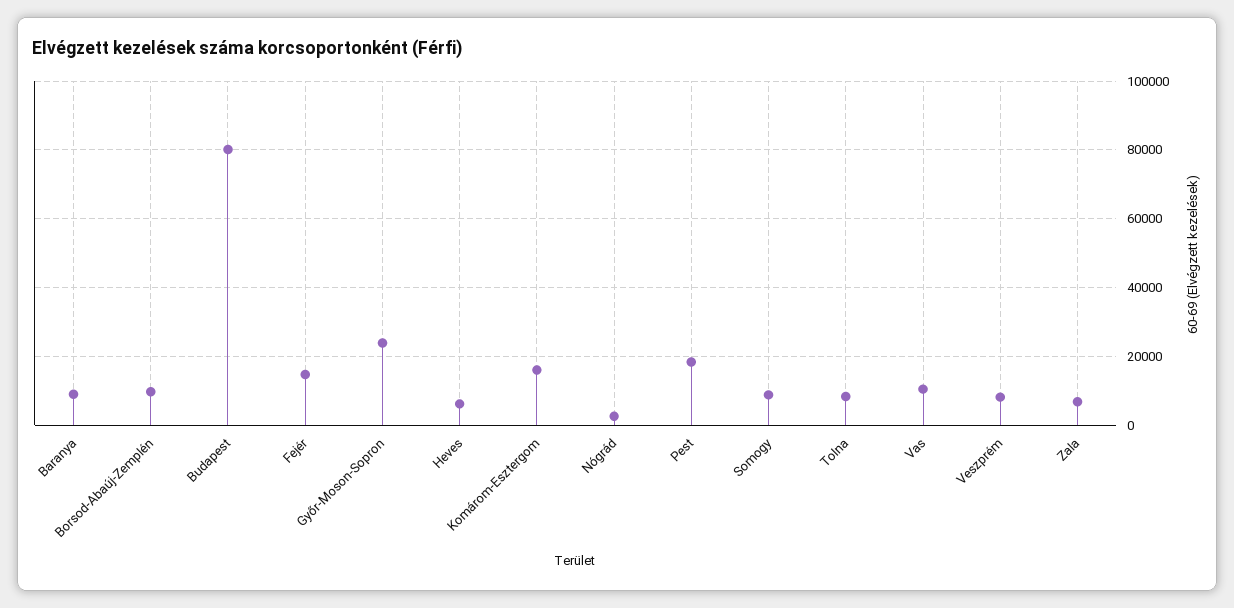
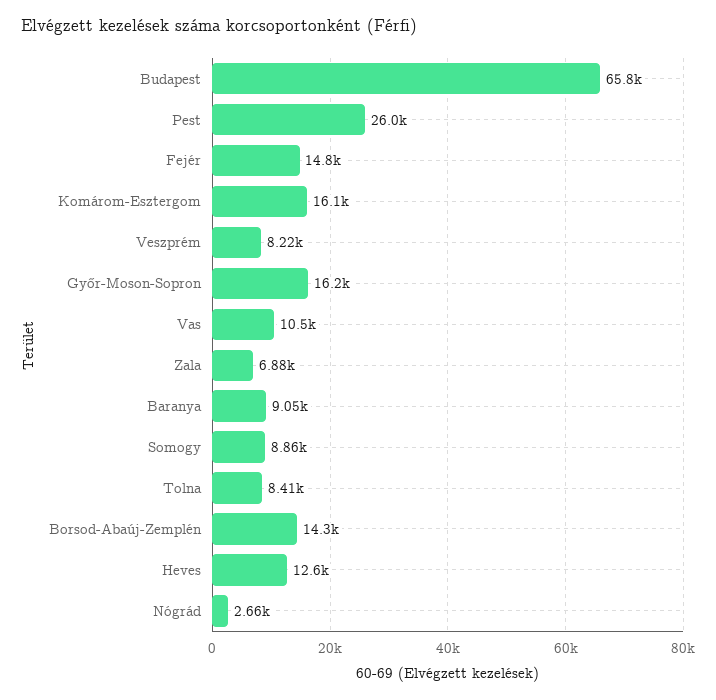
  {
    "Baranya": 9050,
-   "Borsod-Abaúj-Zemplén": 10000,
+   "Borsod-Abaúj-Zemplén": 14300,
-   "Budapest": 80000,
+   "Budapest": 65800,
    "Fejér": 14800,
-   "Győr-Moson-Sopron": 24000,
+   "Győr-Moson-Sopron": 16200,
-   "Heves": 6000,
+   "Heves": 12600,
    "Komárom-Esztergom": 16100,
    "Nógrád": 2660,
-   "Pest": 18000,
+   "Pest": 26000,
    "Somogy": 8860,
    "Tolna": 8410,
    "Vas": 10500,
    "Veszprém": 8220,
    "Zala": 6880
  }

